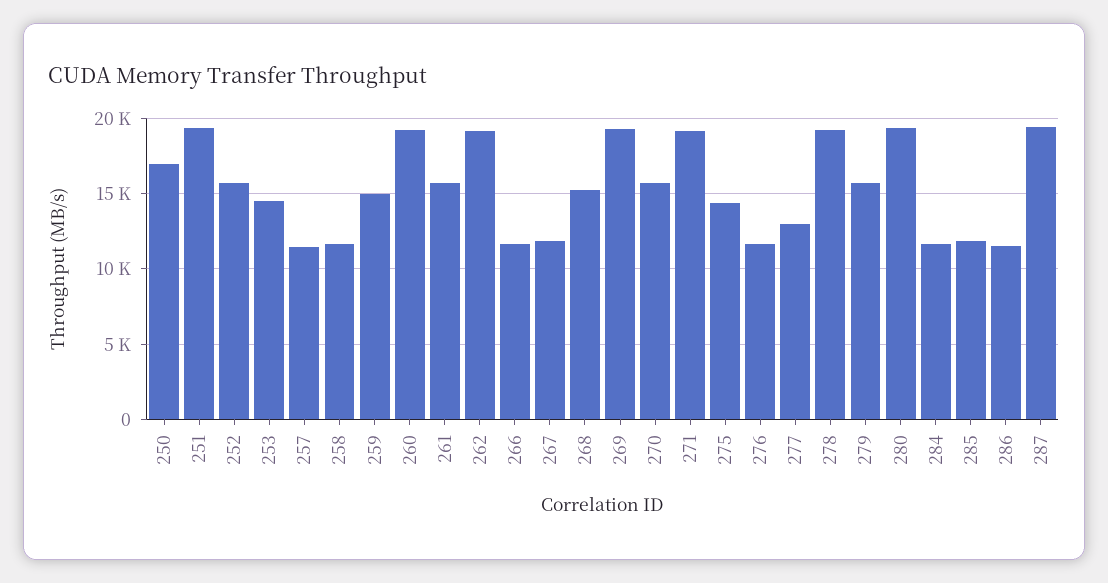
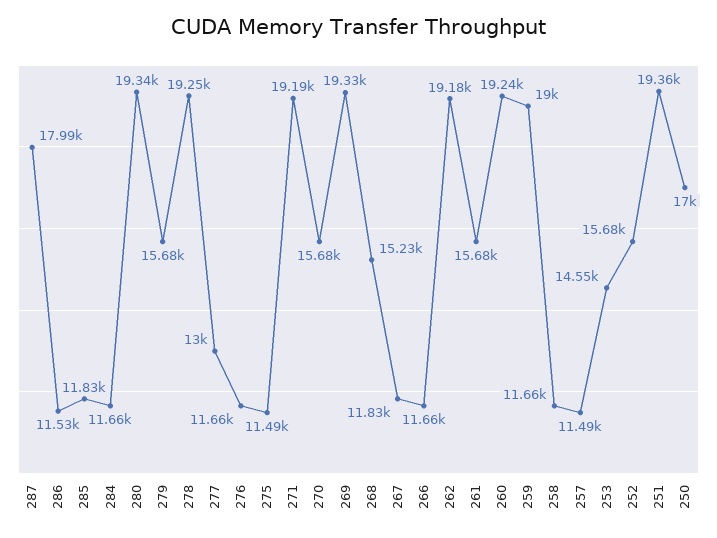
  {
    "250": 17000,
    "251": 19360,
    "252": 15680,
    "253": 14550,
    "257": 11490,
    "258": 11660,
-   "259": 15000,
+   "259": 19000,
    "260": 19240,
    "261": 15680,
    "262": 19180,
    "266": 11660,
    "267": 11830,
    "268": 15230,
    "269": 19330,
    "270": 15680,
    "271": 19190,
-   "275": 14500,
+   "275": 11490,
    "276": 11660,
    "277": 13000,
    "278": 19250,
    "279": 15680,
    "280": 19340,
    "284": 11660,
    "285": 11830,
    "286": 11530,
-   "287": 19500
+   "287": 17990
  }

